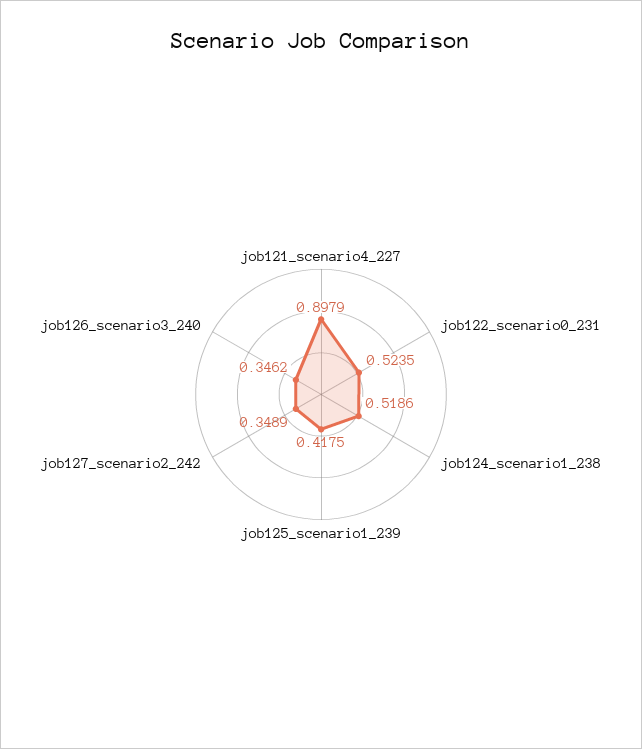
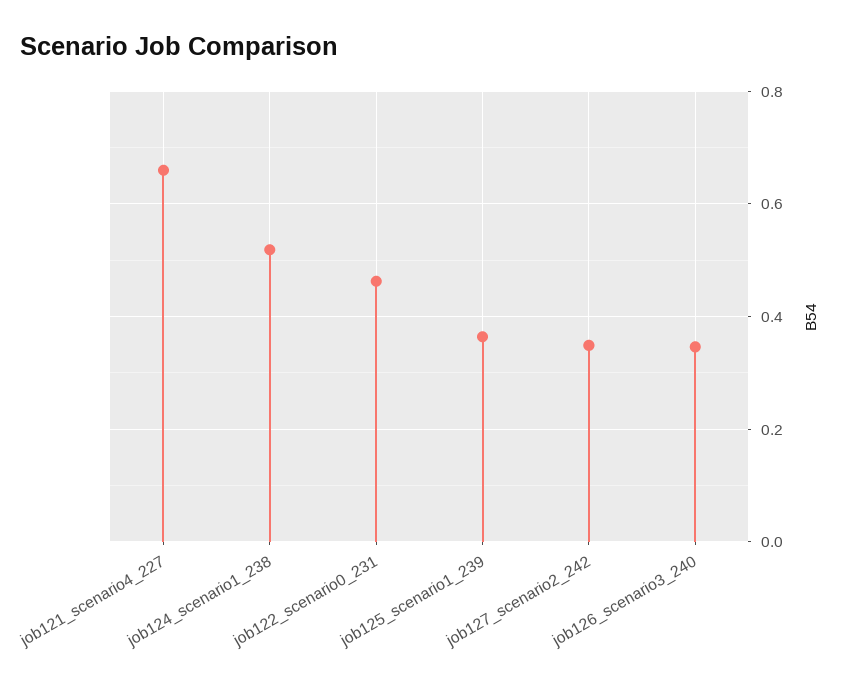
  {
-   "job121_scenario4_227": 0.8979,
+   "job121_scenario4_227": 0.66,
-   "job122_scenario0_231": 0.5235,
+   "job122_scenario0_231": 0.46,
    "job124_scenario1_238": 0.5186,
-   "job125_scenario1_239": 0.4175,
+   "job125_scenario1_239": 0.36,
    "job127_scenario2_242": 0.3489,
    "job126_scenario3_240": 0.3462
  }

